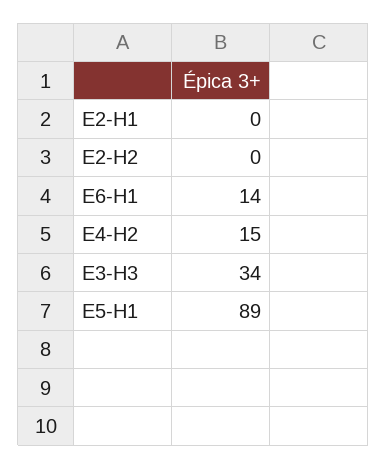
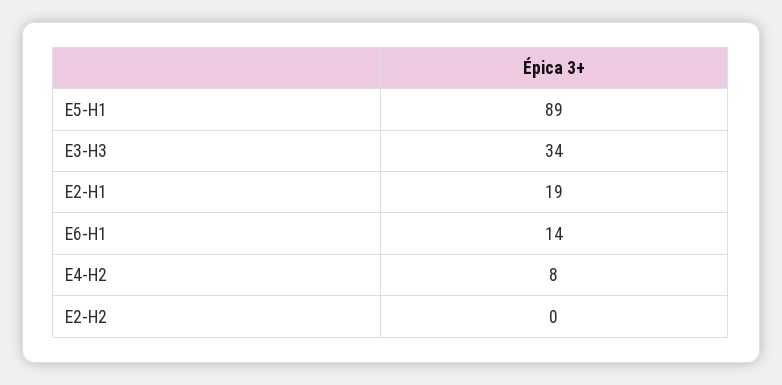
  {
-   "E2-H1": 0,
+   "E2-H1": 19,
    "E2-H2": 0,
    "E6-H1": 14,
-   "E4-H2": 15,
+   "E4-H2": 8,
    "E3-H3": 34,
    "E5-H1": 89
  }

